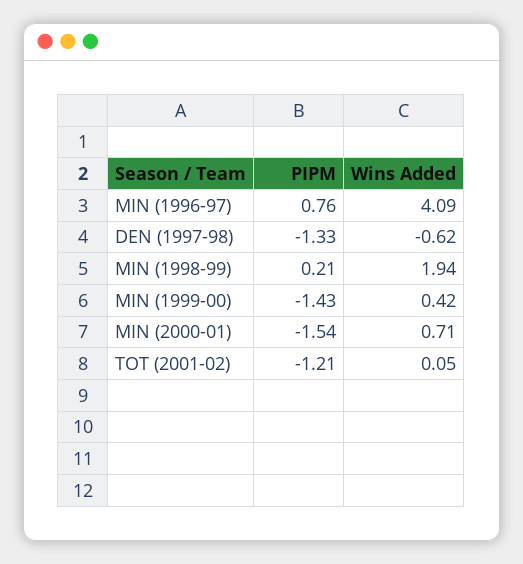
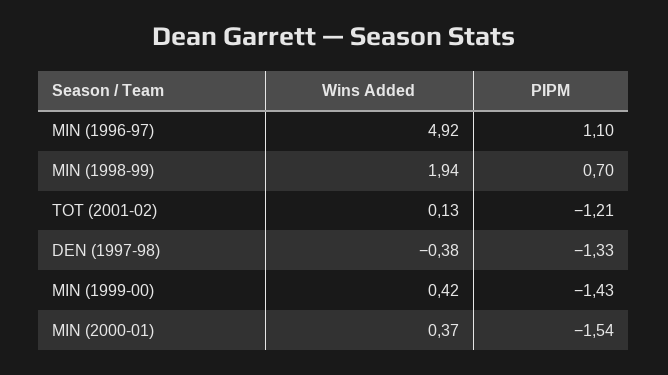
  {
    "PIPM": {
-     "MIN (1996-97)": 0.76,
+     "MIN (1996-97)": 1.1,
      "DEN (1997-98)": -1.33,
-     "MIN (1998-99)": 0.21,
+     "MIN (1998-99)": 0.7,
      "MIN (1999-00)": -1.43,
      "MIN (2000-01)": -1.54,
      "TOT (2001-02)": -1.21
    },
    "Wins Added": {
-     "MIN (1996-97)": 4.09,
+     "MIN (1996-97)": 4.92,
-     "DEN (1997-98)": -0.62,
+     "DEN (1997-98)": -0.38,
      "MIN (1998-99)": 1.94,
      "MIN (1999-00)": 0.42,
-     "MIN (2000-01)": 0.71,
+     "MIN (2000-01)": 0.37,
-     "TOT (2001-02)": 0.05
+     "TOT (2001-02)": 0.13
    }
  }

